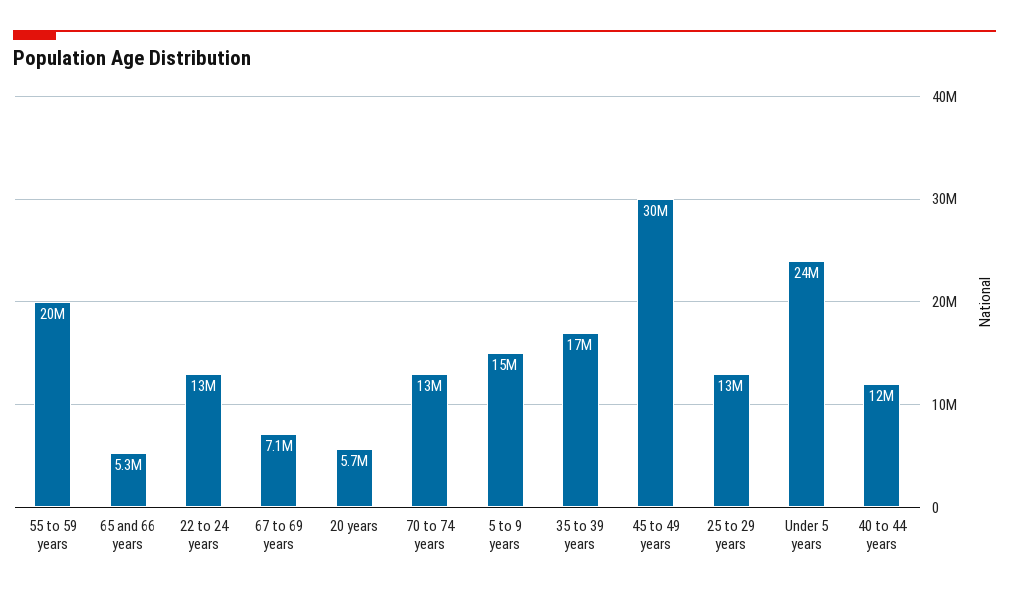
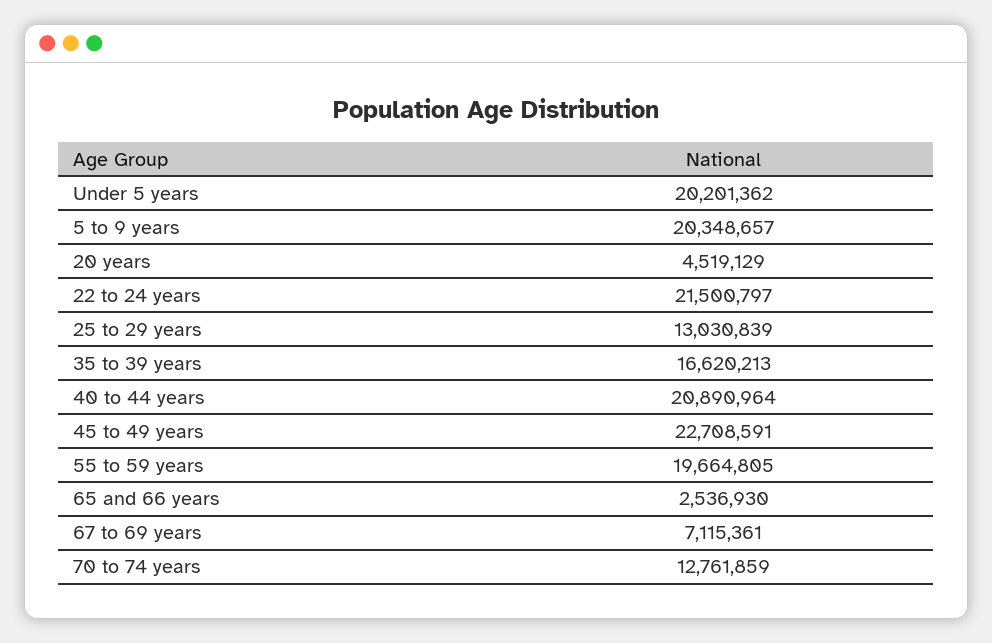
  {
    "55 to 59 years": 19664805,
-   "65 and 66 years": 5300000,
+   "65 and 66 years": 2536930,
-   "22 to 24 years": 13000000,
+   "22 to 24 years": 21500797,
    "67 to 69 years": 7115361,
-   "20 years": 5700000,
+   "20 years": 4519129,
    "70 to 74 years": 12761859,
-   "5 to 9 years": 15000000,
+   "5 to 9 years": 20348657,
    "35 to 39 years": 16620213,
-   "45 to 49 years": 30000000,
+   "45 to 49 years": 22708591,
    "25 to 29 years": 13030839,
-   "Under 5 years": 24000000,
+   "Under 5 years": 20201362,
-   "40 to 44 years": 12000000
+   "40 to 44 years": 20890964
  }

